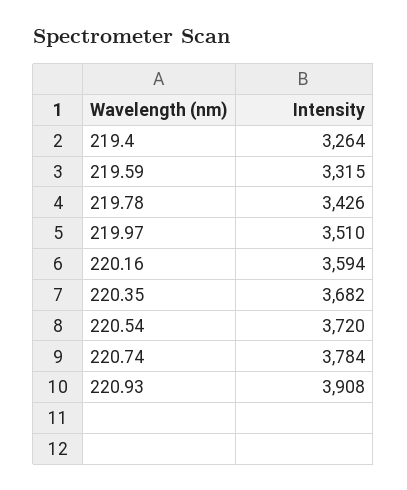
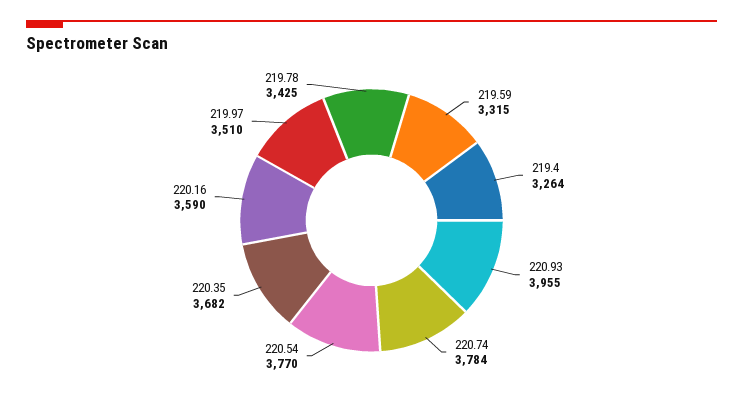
  {
    "219.4": 3264,
    "219.59": 3315,
-   "219.78": 3426,
+   "219.78": 3425,
    "219.97": 3510,
-   "220.16": 3594,
+   "220.16": 3590,
    "220.35": 3682,
-   "220.54": 3720,
+   "220.54": 3770,
    "220.74": 3784,
-   "220.93": 3908
+   "220.93": 3955
  }

